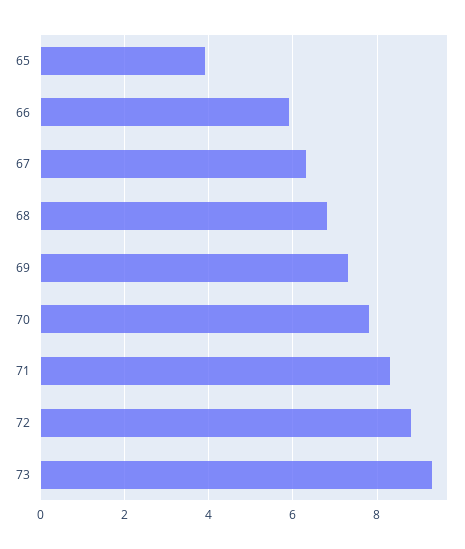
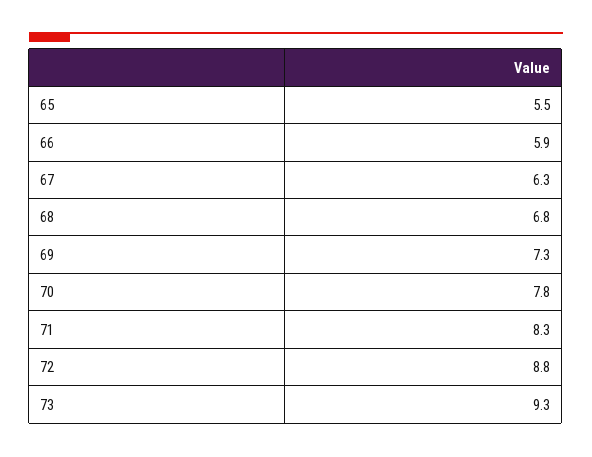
  {
-   "65": 4,
+   "65": 5.5,
    "66": 5.9,
    "67": 6.3,
    "68": 6.8,
    "69": 7.3,
    "70": 7.8,
    "71": 8.3,
    "72": 8.8,
    "73": 9.3
  }

